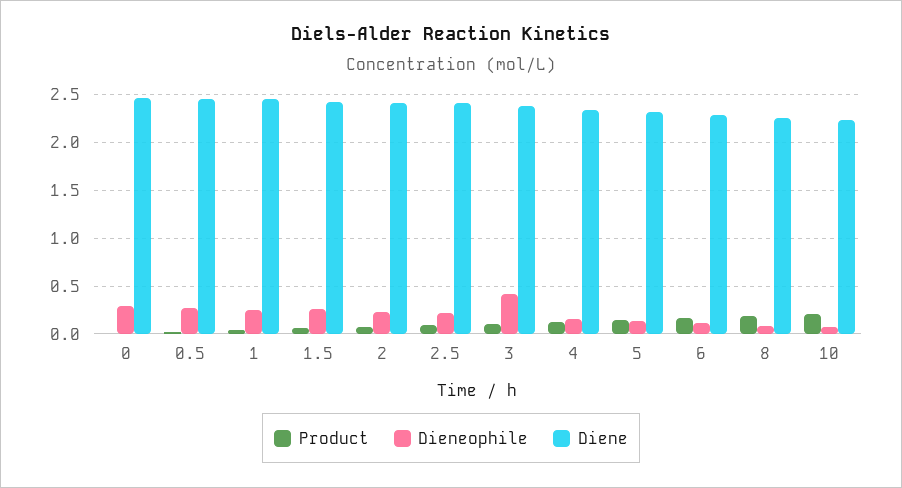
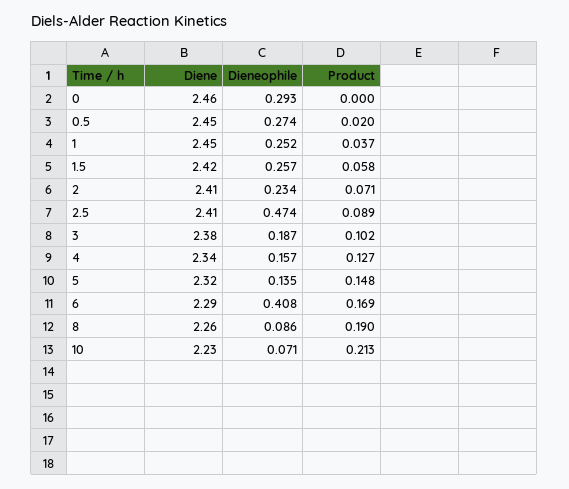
  {
    "Product": {
      "0": 0,
      "0.5": 0.02,
      "1": 0.037,
      "1.5": 0.058,
      "2": 0.071,
      "2.5": 0.089,
      "3": 0.102,
      "4": 0.127,
      "5": 0.148,
      "6": 0.169,
      "8": 0.19,
      "10": 0.213
    },
    "Dieneophile": {
      "0": 0.293,
      "0.5": 0.274,
      "1": 0.252,
      "1.5": 0.257,
      "2": 0.234,
-     "2.5": 0.2,
+     "2.5": 0.474,
-     "3": 0.4,
+     "3": 0.187,
      "4": 0.157,
      "5": 0.135,
-     "6": 0.1,
+     "6": 0.408,
      "8": 0.086,
      "10": 0.071
    },
    "Diene": {
      "0": 2.46,
      "0.5": 2.45,
      "1": 2.45,
      "1.5": 2.42,
      "2": 2.41,
      "2.5": 2.41,
      "3": 2.38,
      "4": 2.34,
      "5": 2.32,
      "6": 2.29,
      "8": 2.26,
      "10": 2.23
    }
  }

